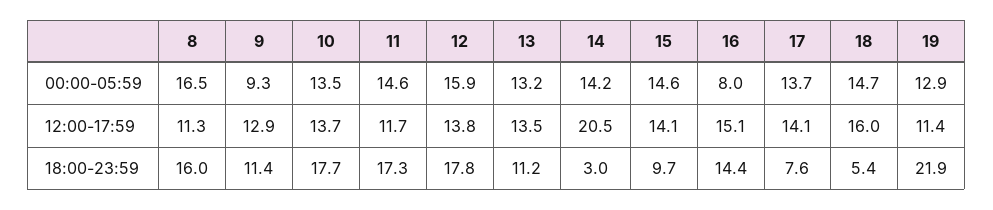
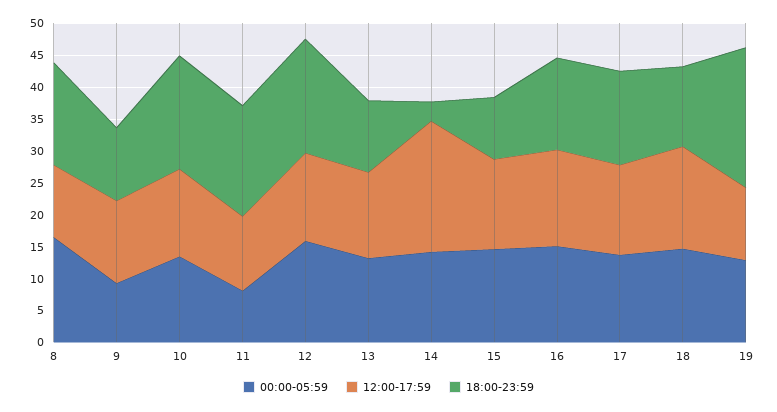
  {
    "00:00-05:59": {
      "8": 16.5,
      "9": 9.3,
      "10": 13.5,
-     "11": 14.6,
+     "11": 7.5,
      "12": 15.9,
      "13": 13.2,
      "14": 14.2,
      "15": 14.6,
-     "16": 8,
+     "16": 15,
      "17": 13.7,
      "18": 14.7,
      "19": 12.9
    },
    "12:00-17:59": {
      "8": 11.3,
      "9": 12.9,
      "10": 13.7,
      "11": 11.7,
      "12": 13.8,
      "13": 13.5,
      "14": 20.5,
      "15": 14.1,
      "16": 15.1,
      "17": 14.1,
      "18": 16,
      "19": 11.4
    },
    "18:00-23:59": {
      "8": 16,
      "9": 11.4,
      "10": 17.7,
      "11": 17.3,
      "12": 17.8,
      "13": 11.2,
      "14": 3,
      "15": 9.7,
      "16": 14.4,
-     "17": 7.6,
+     "17": 15,
-     "18": 5.4,
+     "18": 12.5,
      "19": 21.9
    }
  }

